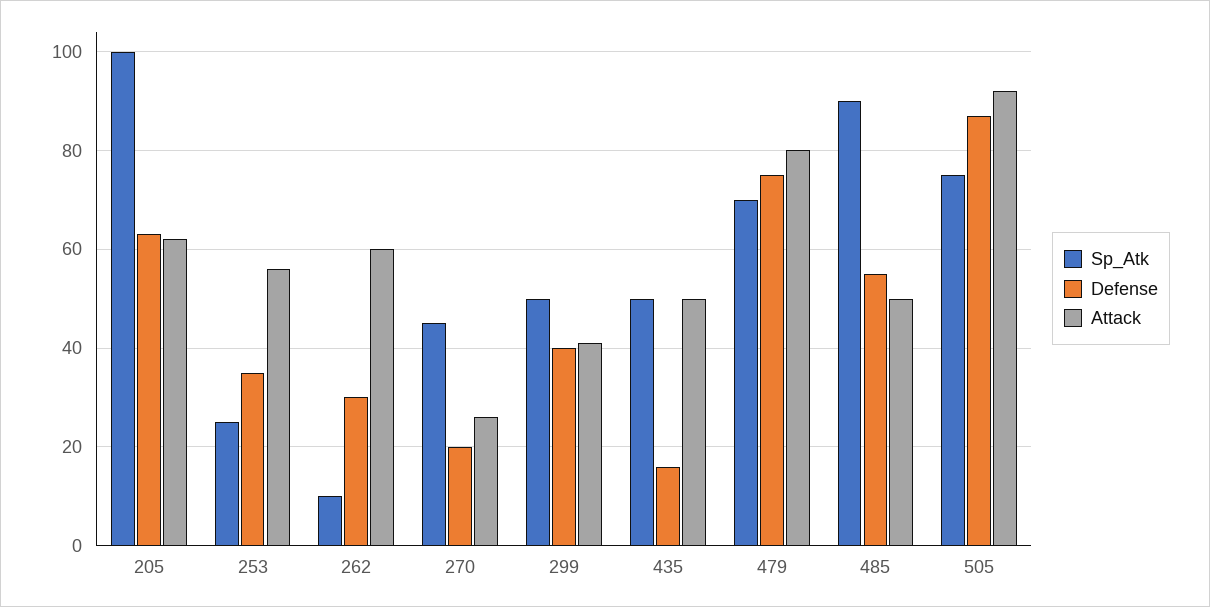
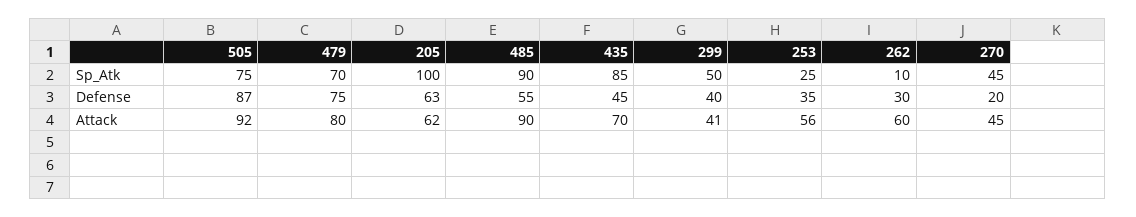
  {
    "Sp_Atk": {
      "205": 100,
      "253": 25,
      "262": 10,
      "270": 45,
      "299": 50,
-     "435": 50,
+     "435": 85,
      "479": 70,
      "485": 90,
      "505": 75
    },
    "Defense": {
      "205": 63,
      "253": 35,
      "262": 30,
      "270": 20,
      "299": 40,
-     "435": 15,
+     "435": 45,
      "479": 75,
      "485": 55,
      "505": 87
    },
    "Attack": {
      "205": 62,
      "253": 56,
      "262": 60,
-     "270": 25,
+     "270": 45,
      "299": 41,
-     "435": 50,
+     "435": 70,
      "479": 80,
-     "485": 50,
+     "485": 90,
      "505": 92
    }
  }

